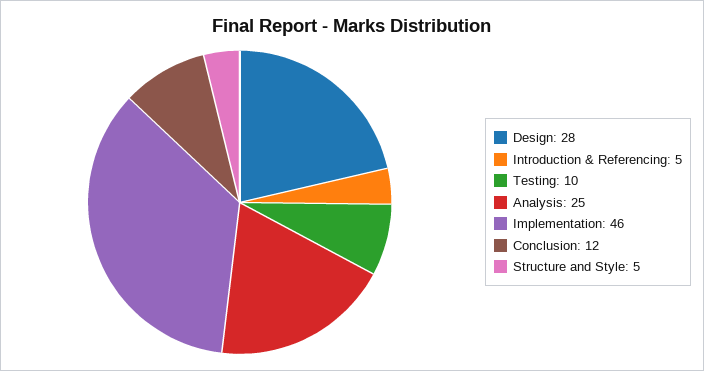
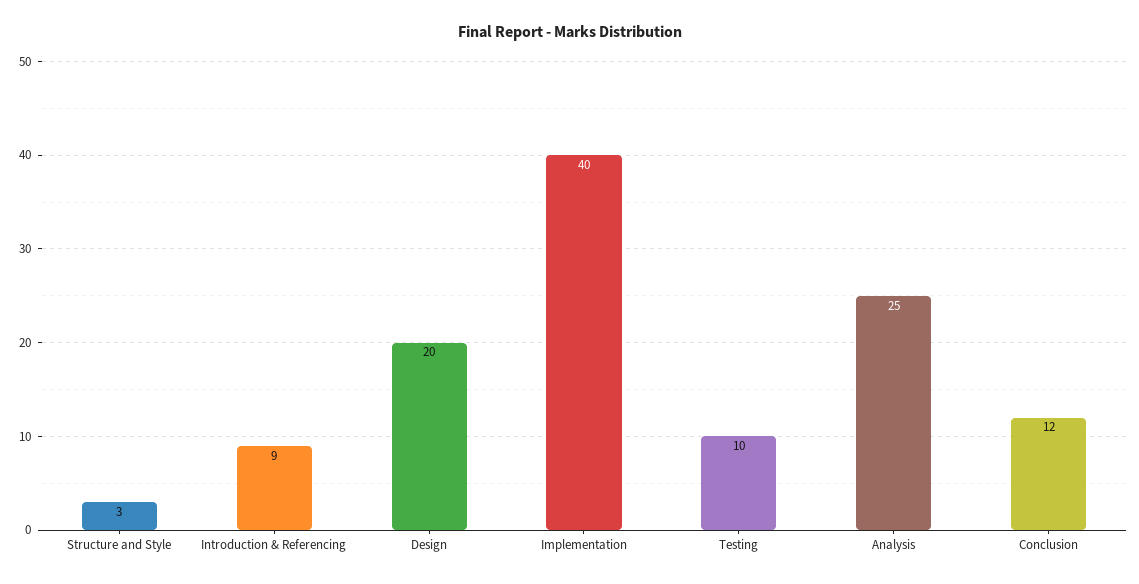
  {
-   "Design": 28,
+   "Design": 20,
-   "Introduction & Referencing": 5,
+   "Introduction & Referencing": 9,
    "Testing": 10,
    "Analysis": 25,
-   "Implementation": 46,
+   "Implementation": 40,
    "Conclusion": 12,
-   "Structure and Style": 5
+   "Structure and Style": 3
  }

